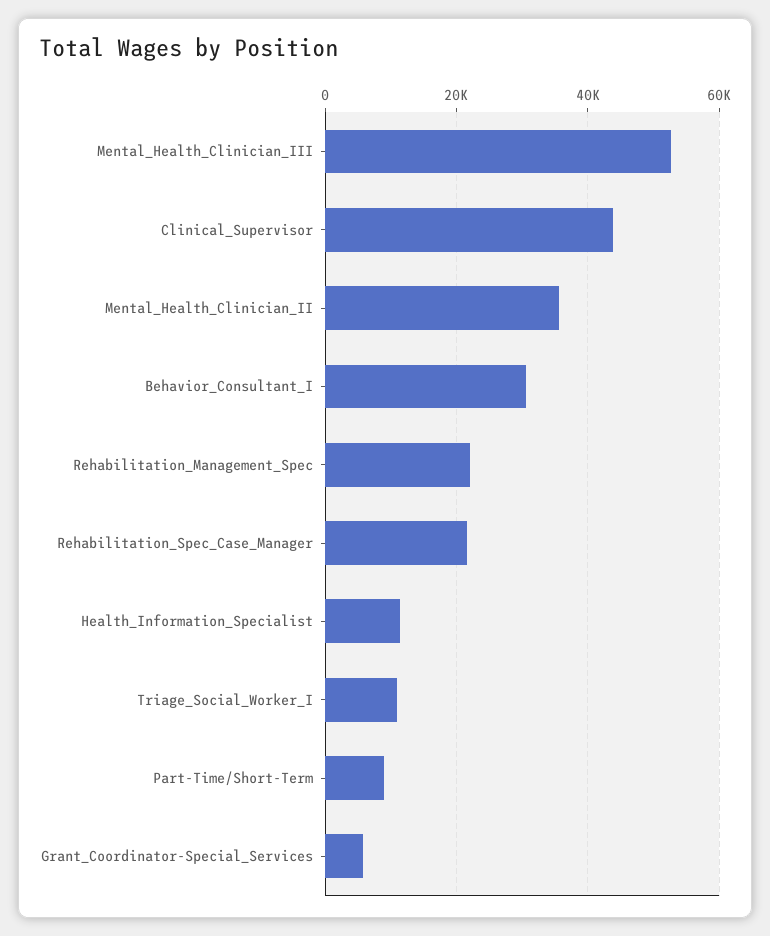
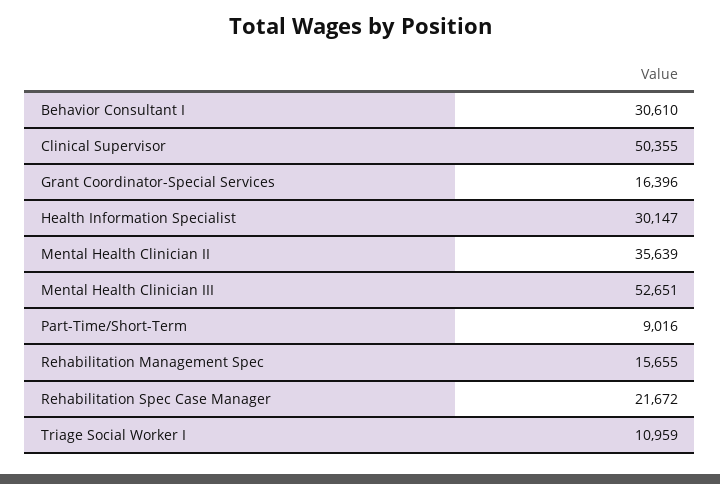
  {
    "Mental_Health_Clinician_III": 52651,
-   "Clinical_Supervisor": 44000,
+   "Clinical_Supervisor": 50355,
    "Mental_Health_Clinician_II": 35639,
    "Behavior_Consultant_I": 30610,
-   "Rehabilitation_Management_Spec": 22000,
+   "Rehabilitation_Management_Spec": 15655,
    "Rehabilitation_Spec_Case_Manager": 21672,
-   "Health_Information_Specialist": 12000,
+   "Health_Information_Specialist": 30147,
    "Triage_Social_Worker_I": 10959,
    "Part-Time/Short-Term": 9016,
-   "Grant_Coordinator-Special_Services": 6000
+   "Grant_Coordinator-Special_Services": 16396
  }

